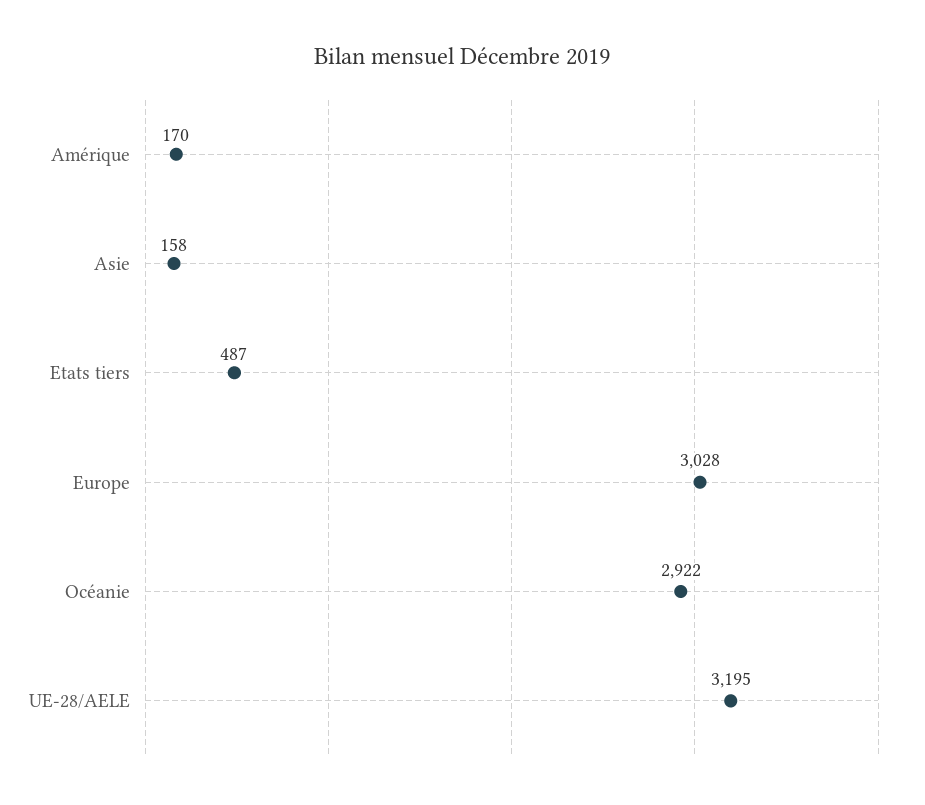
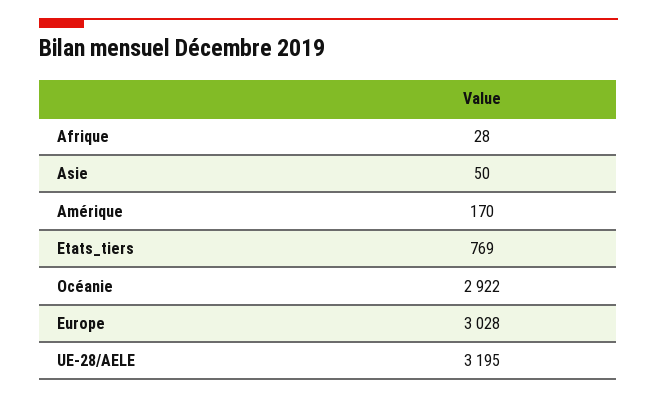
  {
    "Amérique": 170,
-   "Asie": 158,
+   "Asie": 50,
-   "Etats tiers": 487,
+   "Etats tiers": 769,
    "Europe": 3028,
    "Océanie": 2922,
-   "UE-28/AELE": 3195
+   "UE-28/AELE": 3195,
+   "Afrique": 28
  }

